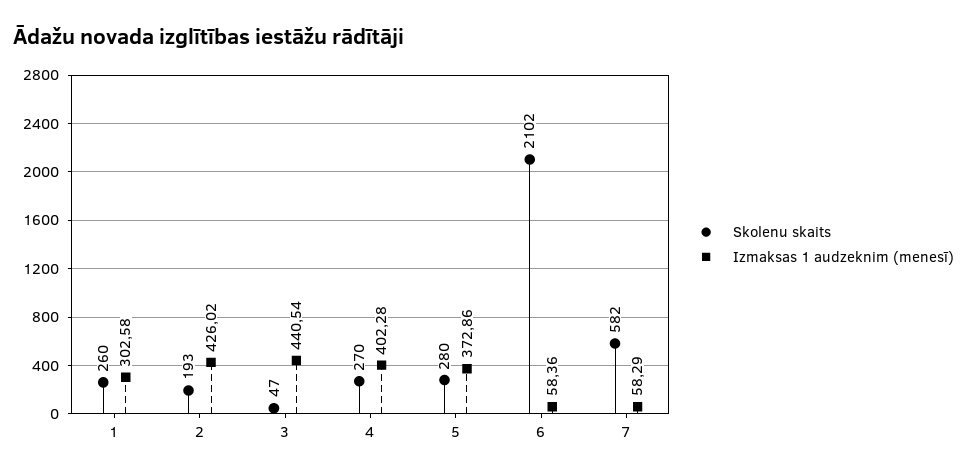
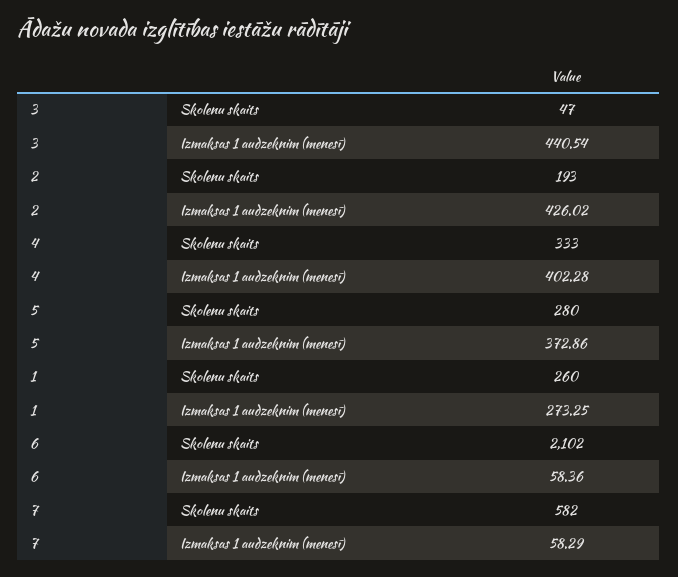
  {
    "Skolenu skaits": {
      "1": 260,
      "2": 193,
      "3": 47,
-     "4": 270,
+     "4": 333,
      "5": 280,
      "6": 2102,
      "7": 582
    },
    "Izmaksas 1 audzeknim (menesī)": {
-     "1": 302.58,
+     "1": 273.25,
      "2": 426.02,
      "3": 440.54,
      "4": 402.28,
      "5": 372.86,
      "6": 58.36,
      "7": 58.29
    }
  }

